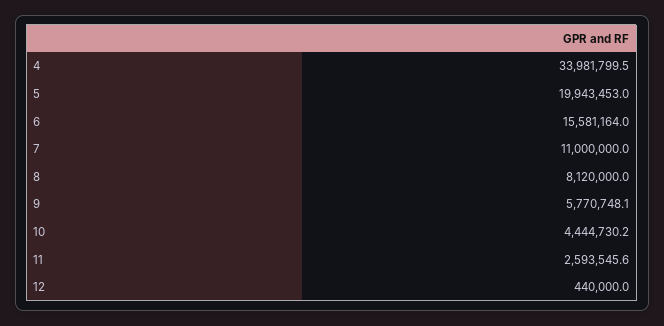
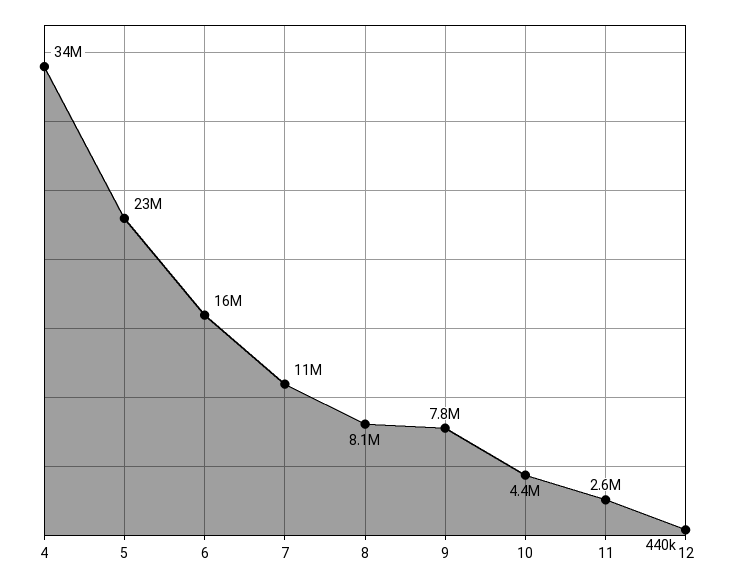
  {
    "4": 33981799.5,
-   "5": 19943453,
+   "5": 23000000,
    "6": 15581164,
    "7": 11000000,
    "8": 8120000,
-   "9": 5770748.1,
+   "9": 7800000,
    "10": 4444730.2,
    "11": 2593545.6,
    "12": 440000
  }

